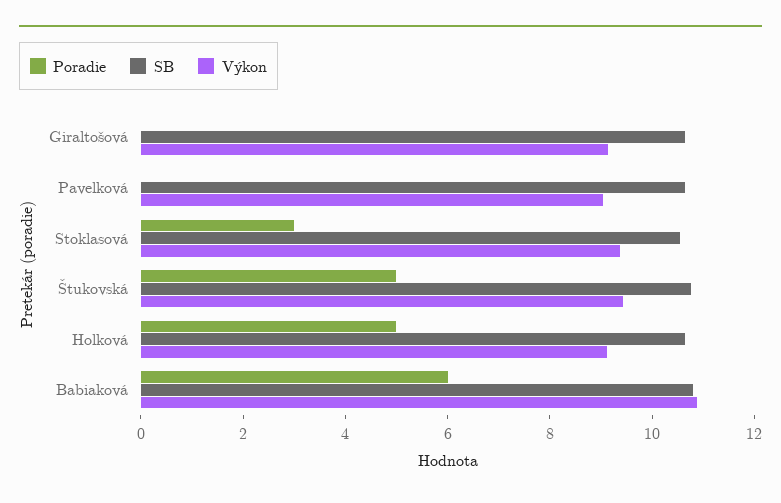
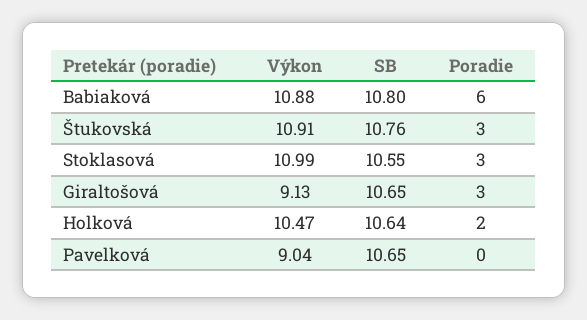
  {
    "Poradie": {
-     "Giraltošová": 0,
+     "Giraltošová": 3,
      "Pavelková": 0,
      "Stoklasová": 3,
-     "Štukovská": 5,
+     "Štukovská": 3,
-     "Holková": 5,
+     "Holková": 2,
      "Babiaková": 6
    },
    "SB": {
      "Giraltošová": 10.65,
      "Pavelková": 10.65,
      "Stoklasová": 10.55,
      "Štukovská": 10.76,
      "Holková": 10.64,
      "Babiaková": 10.8
    },
    "Výkon": {
      "Giraltošová": 9.13,
      "Pavelková": 9.04,
-     "Stoklasová": 9.5,
+     "Stoklasová": 10.99,
-     "Štukovská": 9.5,
+     "Štukovská": 10.91,
-     "Holková": 9,
+     "Holková": 10.47,
      "Babiaková": 10.88
    }
  }

